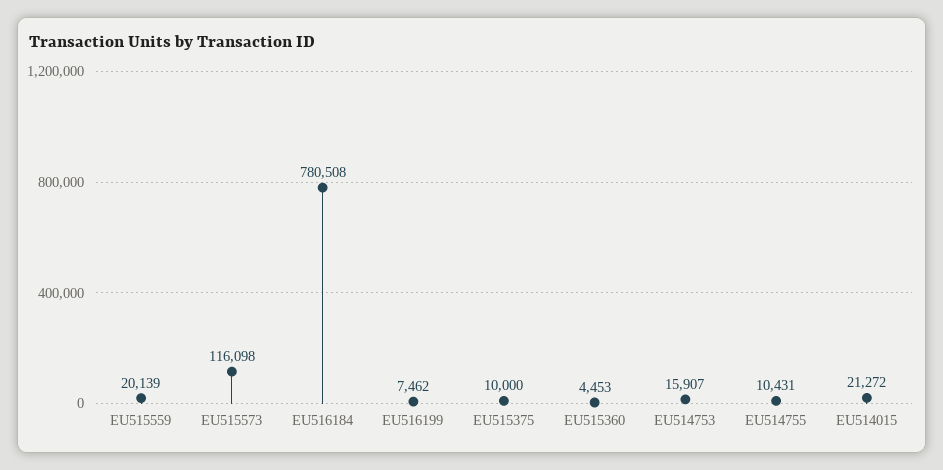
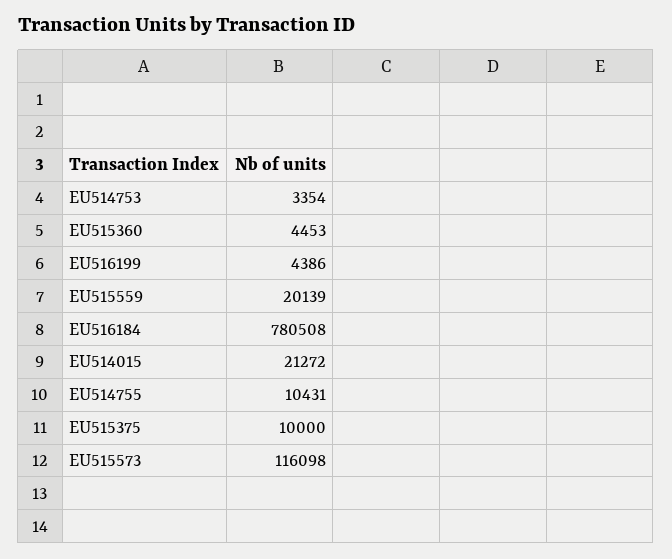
  {
    "EU515559": 20139,
    "EU515573": 116098,
    "EU516184": 780508,
-   "EU516199": 7462,
+   "EU516199": 4386,
    "EU515375": 10000,
    "EU515360": 4453,
-   "EU514753": 15907,
+   "EU514753": 3354,
    "EU514755": 10431,
    "EU514015": 21272
  }

